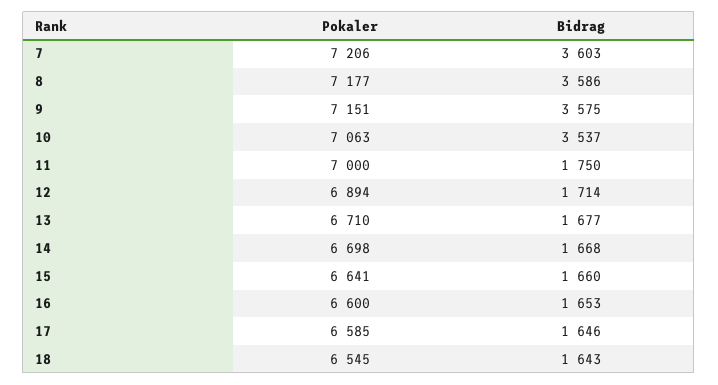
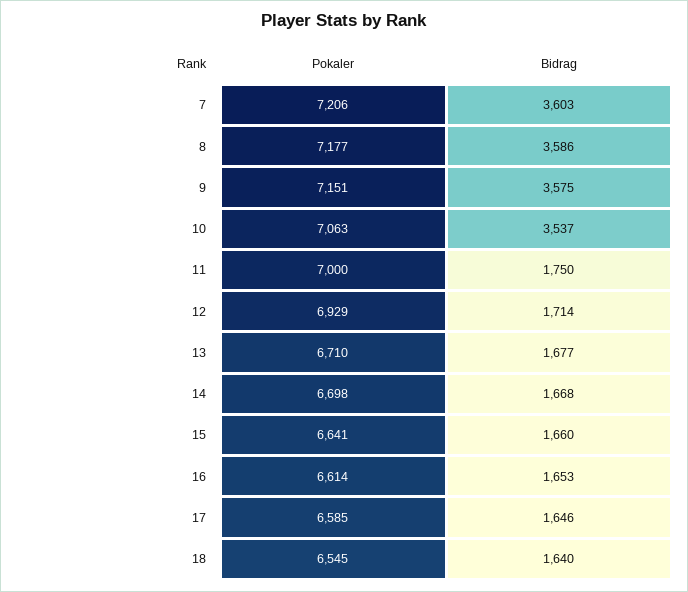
  {
    "Pokaler": {
      "7": 7206,
      "8": 7177,
      "9": 7151,
      "10": 7063,
      "11": 7000,
-     "12": 6894,
+     "12": 6929,
      "13": 6710,
      "14": 6698,
      "15": 6641,
-     "16": 6600,
+     "16": 6614,
      "17": 6585,
      "18": 6545
    },
    "Bidrag": {
      "7": 3603,
      "8": 3586,
      "9": 3575,
      "10": 3537,
      "11": 1750,
      "12": 1714,
      "13": 1677,
      "14": 1668,
      "15": 1660,
      "16": 1653,
      "17": 1646,
-     "18": 1643
+     "18": 1640
    }
  }

